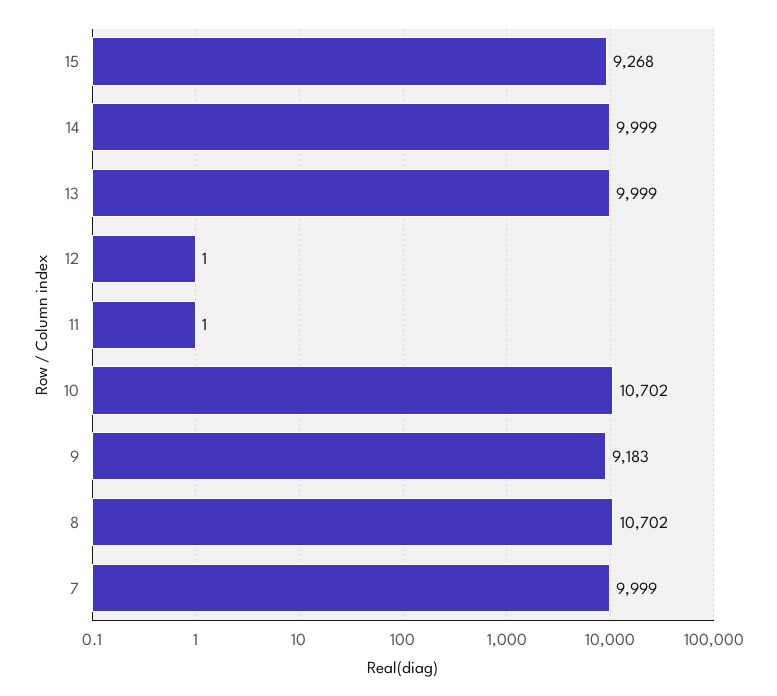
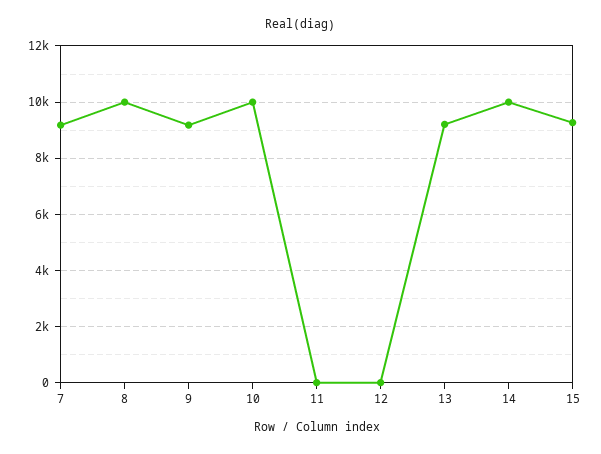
  {
    "15": 9268,
    "14": 9999,
-   "13": 9999,
+   "13": 9250,
    "12": 1,
    "11": 1,
-   "10": 10702,
+   "10": 10000,
    "9": 9183,
-   "8": 10702,
+   "8": 10000,
-   "7": 9999
+   "7": 9250
  }

